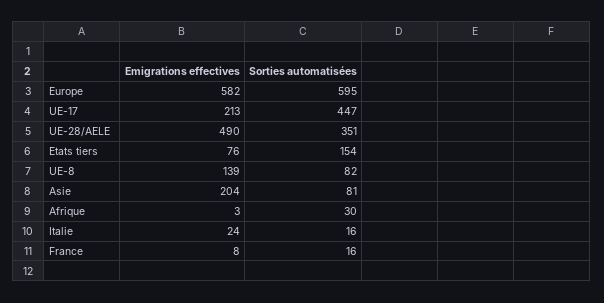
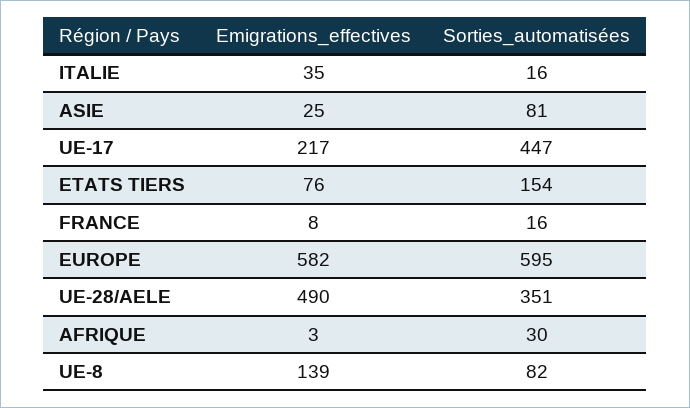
  {
    "Emigrations effectives": {
      "Europe": 582,
-     "UE-17": 213,
+     "UE-17": 217,
      "UE-28/AELE": 490,
      "Etats tiers": 76,
      "UE-8": 139,
-     "Asie": 204,
+     "Asie": 25,
      "Afrique": 3,
-     "Italie": 24,
+     "Italie": 35,
      "France": 8
    },
    "Sorties automatisées": {
      "Europe": 595,
      "UE-17": 447,
      "UE-28/AELE": 351,
      "Etats tiers": 154,
      "UE-8": 82,
      "Asie": 81,
      "Afrique": 30,
      "Italie": 16,
      "France": 16
    }
  }

